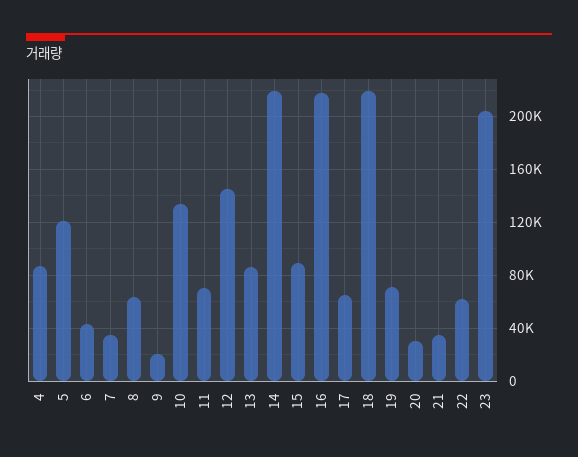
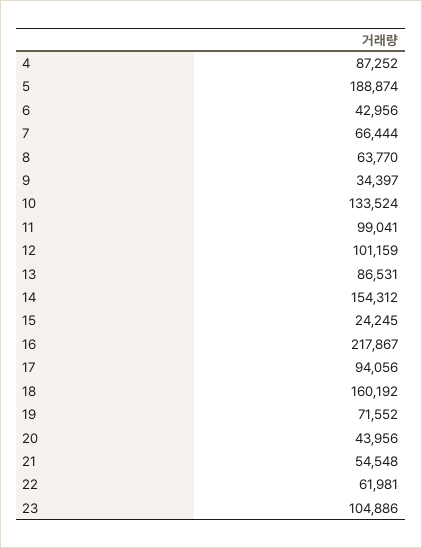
  {
    "4": 87252,
-   "5": 120000,
+   "5": 188874,
    "6": 42956,
-   "7": 35000,
+   "7": 66444,
    "8": 63770,
-   "9": 20000,
+   "9": 34397,
    "10": 133524,
-   "11": 70000,
+   "11": 99041,
-   "12": 145000,
+   "12": 101159,
    "13": 86531,
-   "14": 220000,
+   "14": 154312,
-   "15": 90000,
+   "15": 24245,
    "16": 217867,
-   "17": 65000,
+   "17": 94056,
-   "18": 220000,
+   "18": 160192,
    "19": 71552,
-   "20": 30000,
+   "20": 43956,
-   "21": 35000,
+   "21": 54548,
    "22": 61981,
-   "23": 205000
+   "23": 104886
  }

